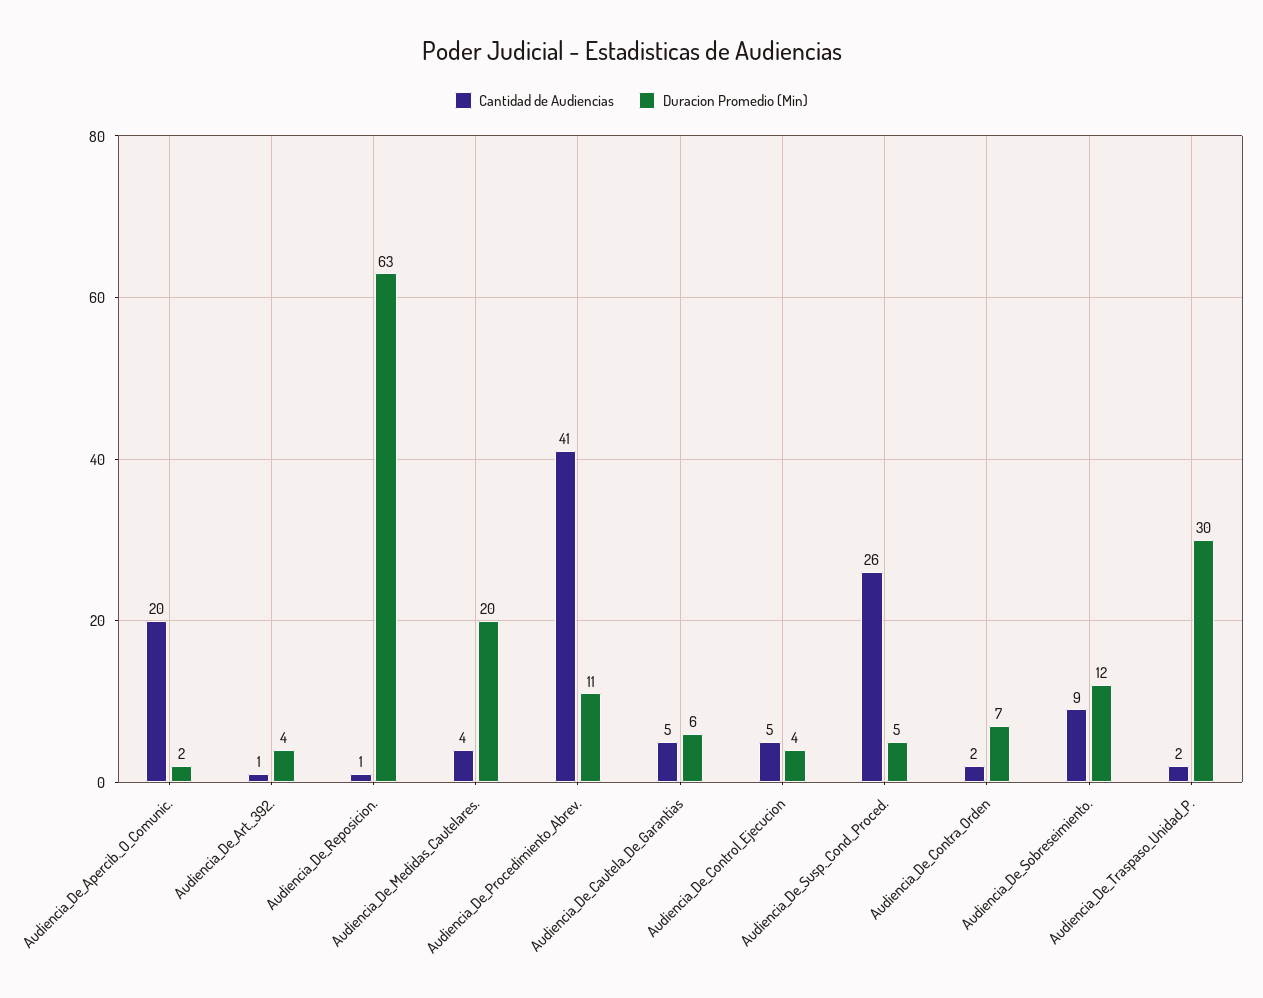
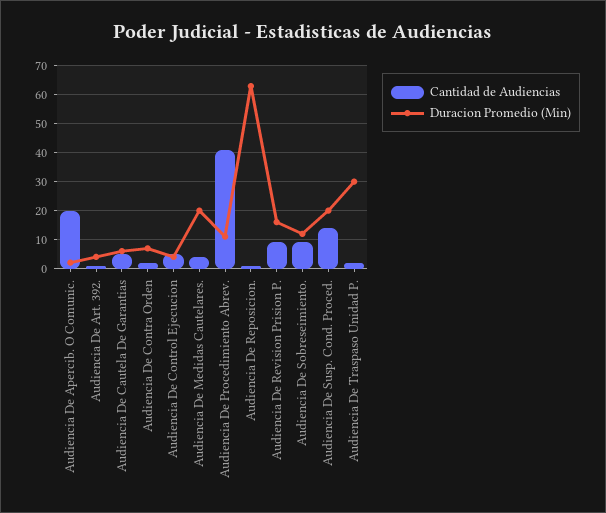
  {
    "Cantidad de Audiencias": {
      "Audiencia_De_Apercib._O_Comunic.": 20,
      "Audiencia_De_Art._392.": 1,
      "Audiencia_De_Reposicion.": 1,
      "Audiencia_De_Medidas_Cautelares.": 4,
      "Audiencia_De_Procedimiento_Abrev.": 41,
      "Audiencia_De_Cautela_De_Garantias": 5,
      "Audiencia_De_Control_Ejecucion": 5,
-     "Audiencia_De_Susp._Cond._Proced.": 26,
+     "Audiencia_De_Susp._Cond._Proced.": 15,
      "Audiencia_De_Contra_Orden": 2,
      "Audiencia_De_Sobreseimiento.": 9,
-     "Audiencia_De_Traspaso_Unidad_P.": 2
+     "Audiencia_De_Traspaso_Unidad_P.": 2,
+     "Audiencia De Revision Prision P.": 10
    },
    "Duracion Promedio (Min)": {
      "Audiencia_De_Apercib._O_Comunic.": 2,
      "Audiencia_De_Art._392.": 4,
      "Audiencia_De_Reposicion.": 63,
      "Audiencia_De_Medidas_Cautelares.": 20,
      "Audiencia_De_Procedimiento_Abrev.": 11,
      "Audiencia_De_Cautela_De_Garantias": 6,
      "Audiencia_De_Control_Ejecucion": 4,
-     "Audiencia_De_Susp._Cond._Proced.": 5,
+     "Audiencia_De_Susp._Cond._Proced.": 20,
      "Audiencia_De_Contra_Orden": 7,
      "Audiencia_De_Sobreseimiento.": 12,
-     "Audiencia_De_Traspaso_Unidad_P.": 30
+     "Audiencia_De_Traspaso_Unidad_P.": 30,
+     "Audiencia De Revision Prision P.": 15
    }
  }

